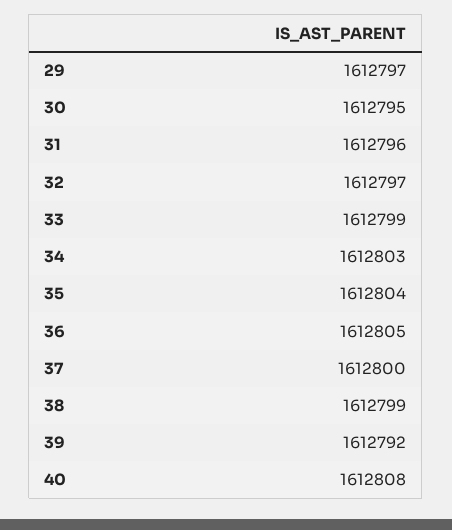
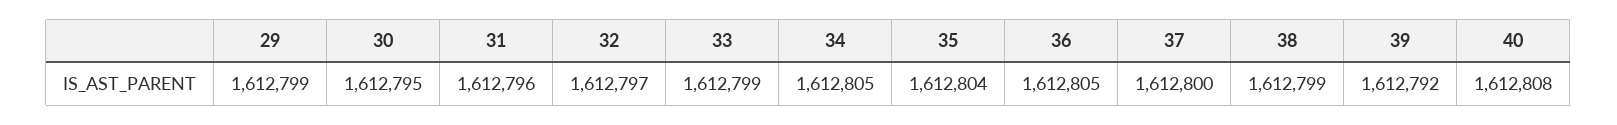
  {
-   "29": 1612797,
+   "29": 1612799,
    "30": 1612795,
    "31": 1612796,
    "32": 1612797,
    "33": 1612799,
-   "34": 1612803,
+   "34": 1612805,
    "35": 1612804,
    "36": 1612805,
    "37": 1612800,
    "38": 1612799,
    "39": 1612792,
    "40": 1612808
  }

